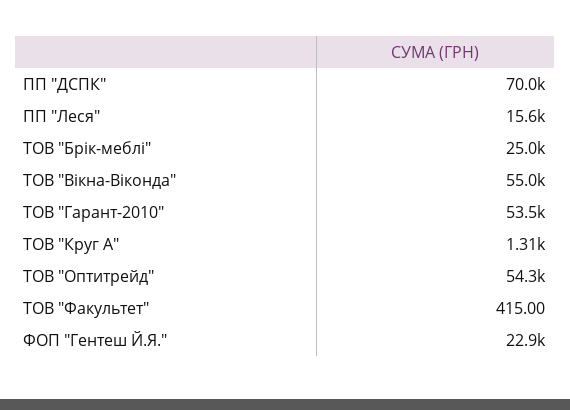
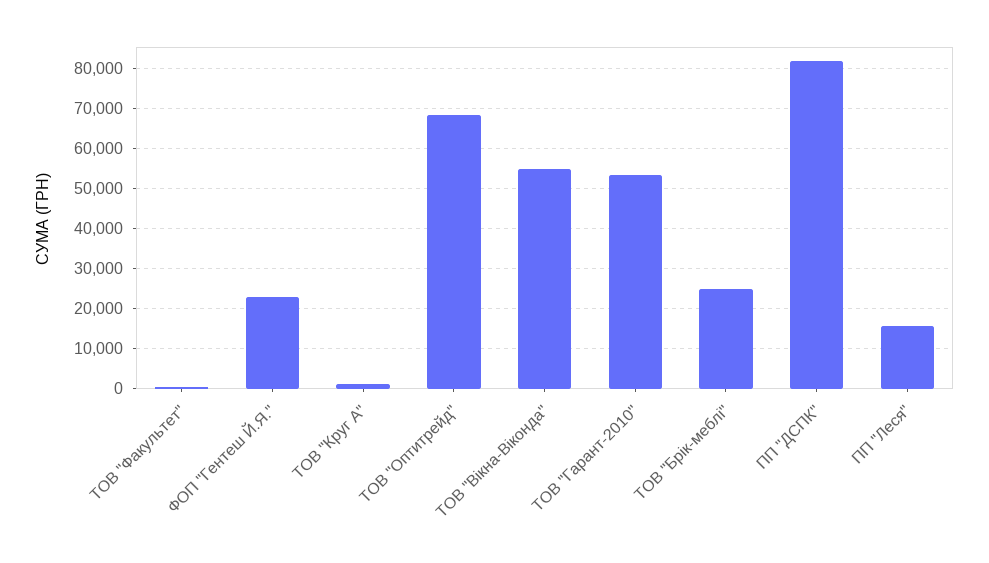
  {
-   "ПП \"ДСПК\"": 70000,
+   "ПП \"ДСПК\"": 82000,
    "ПП \"Леся\"": 15600,
    "ТОВ \"Брік-меблі\"": 25000,
    "ТОВ \"Вікна-Віконда\"": 55000,
    "ТОВ \"Гарант-2010\"": 53500,
    "ТОВ \"Круг А\"": 1310,
-   "ТОВ \"Оптитрейд\"": 54300,
+   "ТОВ \"Оптитрейд\"": 68000,
    "ТОВ \"Факультет\"": 415,
    "ФОП \"Гентеш Й.Я.\"": 22900
  }

